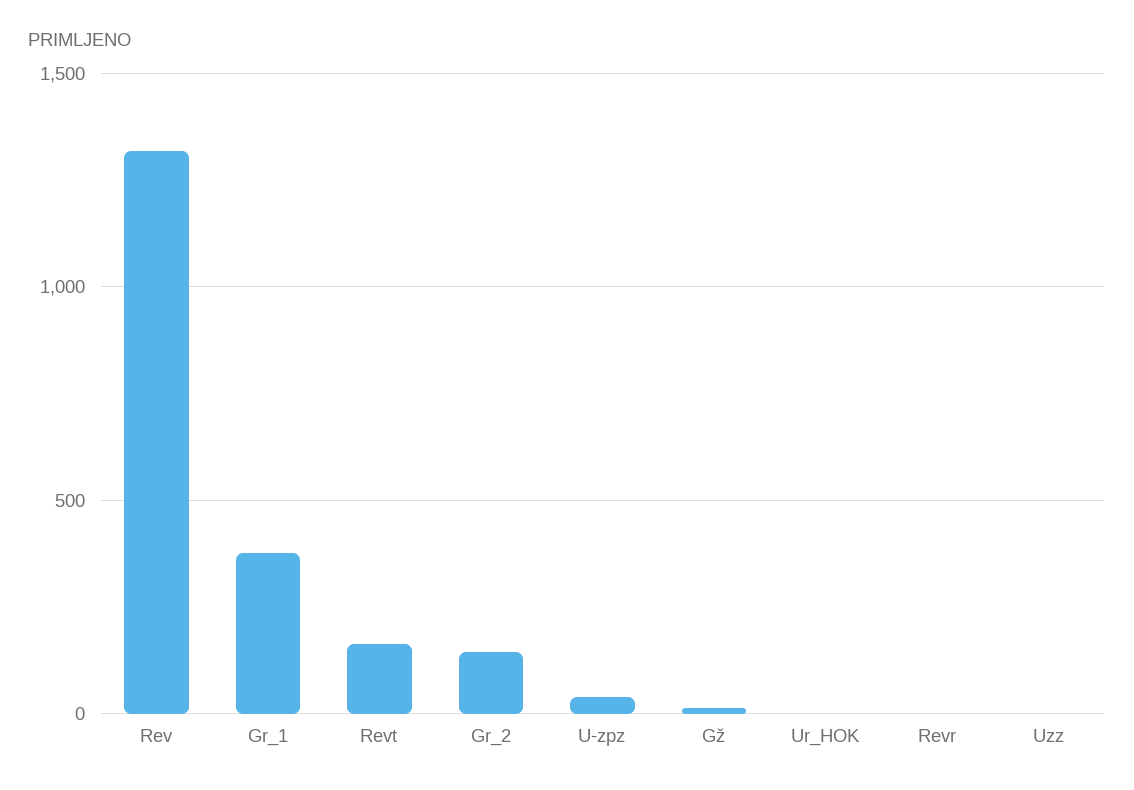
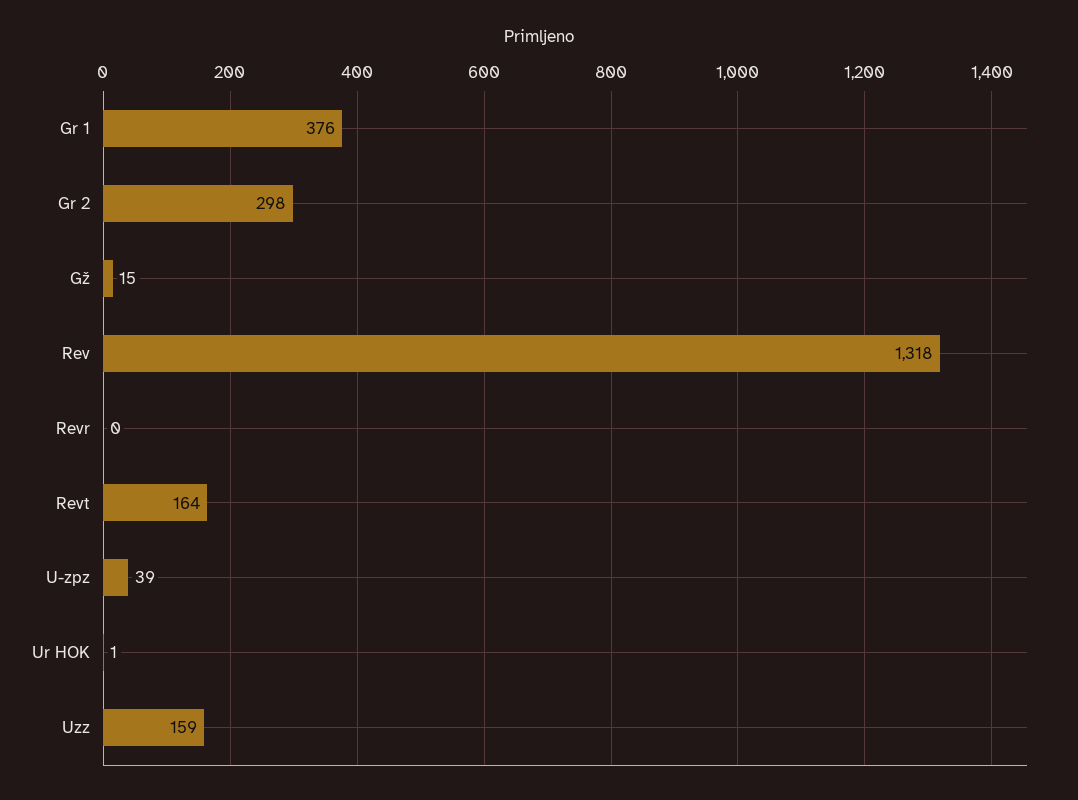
  {
    "Rev": 1318,
    "Gr_1": 376,
    "Revt": 164,
-   "Gr_2": 150,
+   "Gr_2": 298,
    "U-zpz": 39,
    "Gž": 15,
    "Ur_HOK": 1,
    "Revr": 0,
-   "Uzz": 0
+   "Uzz": 159
  }

